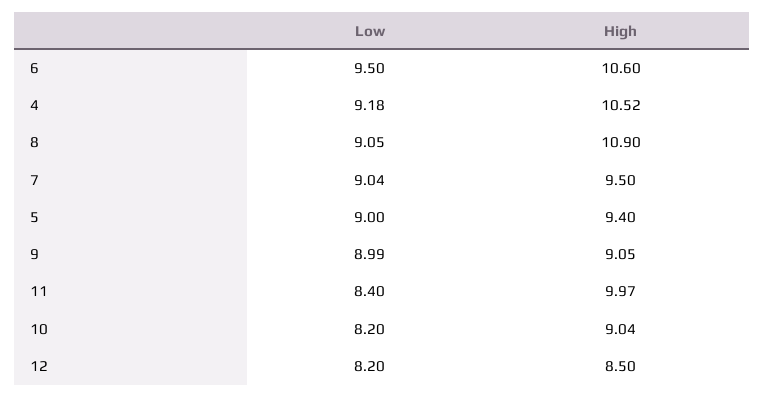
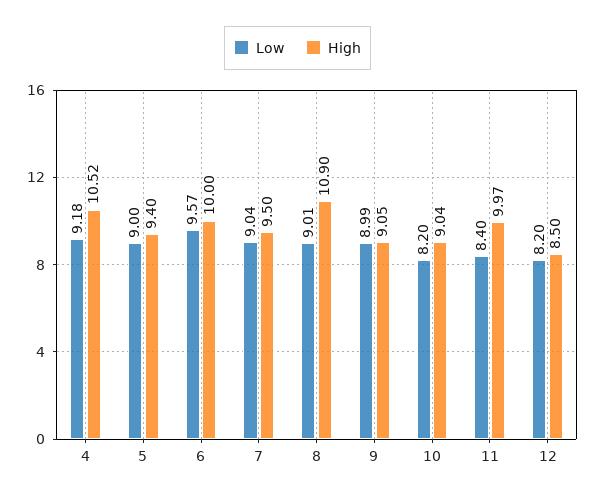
  {
    "Low": {
-     "6": 9.5,
+     "6": 9.57,
      "4": 9.18,
-     "8": 9.05,
+     "8": 9.01,
      "7": 9.04,
      "5": 9,
      "9": 8.99,
      "11": 8.4,
      "10": 8.2,
      "12": 8.2
    },
    "High": {
-     "6": 10.6,
+     "6": 10,
      "4": 10.52,
      "8": 10.9,
      "7": 9.5,
      "5": 9.4,
      "9": 9.05,
      "11": 9.97,
      "10": 9.04,
      "12": 8.5
    }
  }

